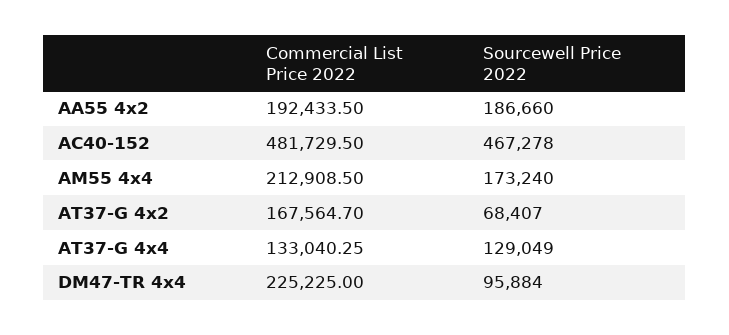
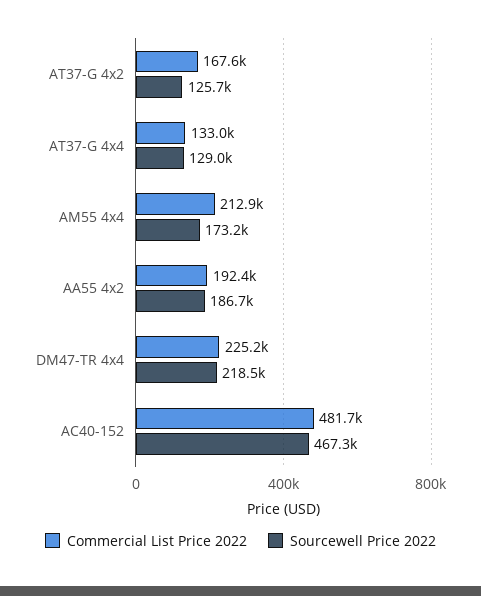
  {
    "Commercial List Price 2022": {
      "AA55 4x2": 192433.5,
      "AC40-152": 481729.5,
      "AM55 4x4": 212908.5,
      "AT37-G 4x2": 167564.7,
      "AT37-G 4x4": 133040.25,
      "DM47-TR 4x4": 225225
    },
    "Sourcewell Price 2022": {
      "AA55 4x2": 186660,
      "AC40-152": 467278,
      "AM55 4x4": 173240,
-     "AT37-G 4x2": 68407,
+     "AT37-G 4x2": 125700,
      "AT37-G 4x4": 129049,
-     "DM47-TR 4x4": 95884
+     "DM47-TR 4x4": 218500
    }
  }

